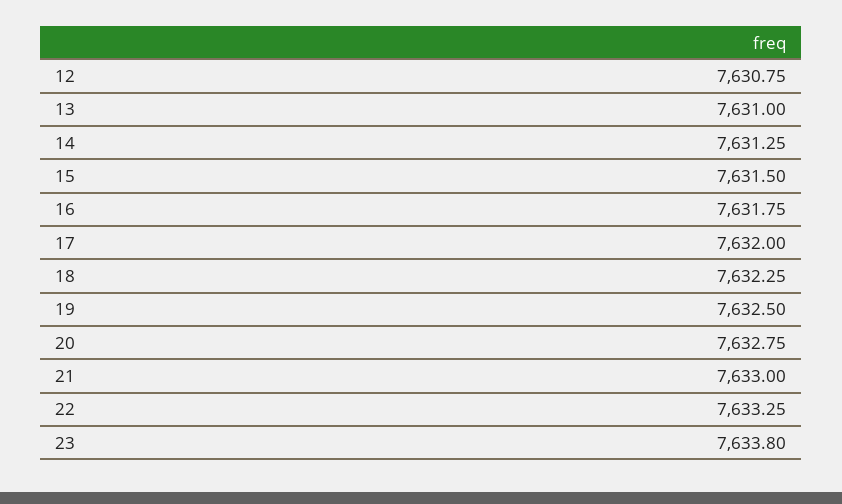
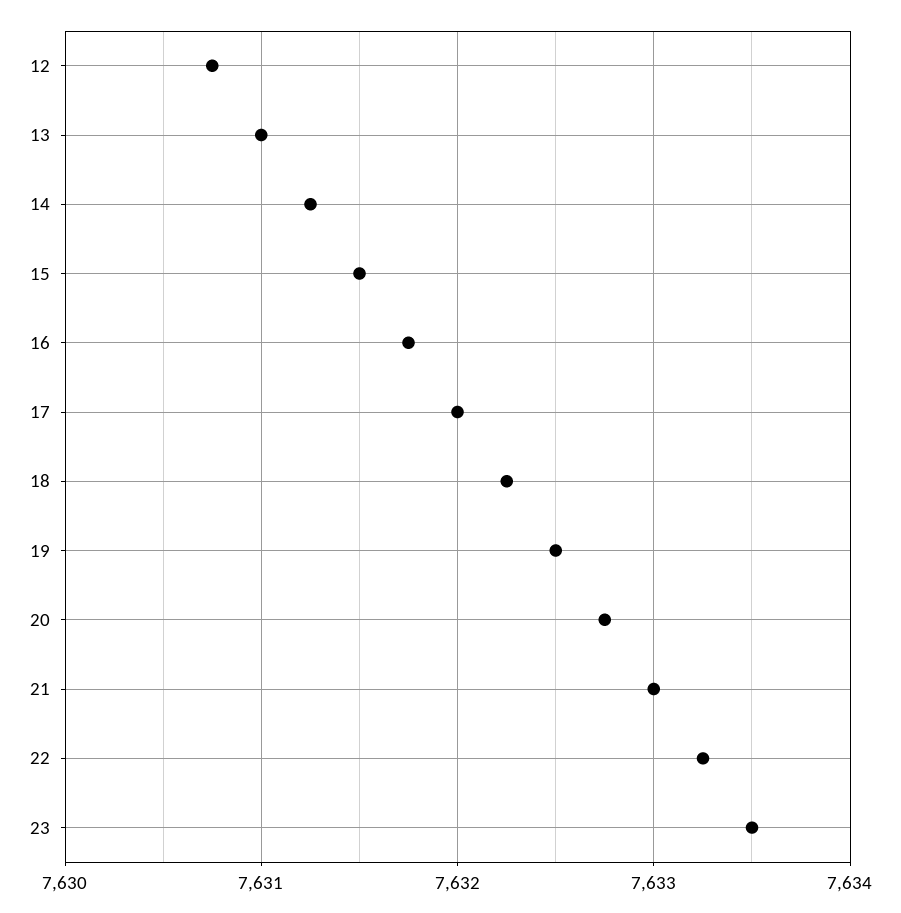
  {
    "12": 7630.75,
    "13": 7631,
    "14": 7631.25,
    "15": 7631.5,
    "16": 7631.75,
    "17": 7632,
    "18": 7632.25,
    "19": 7632.5,
    "20": 7632.75,
    "21": 7633,
    "22": 7633.25,
-   "23": 7633.8
+   "23": 7633.5
  }

